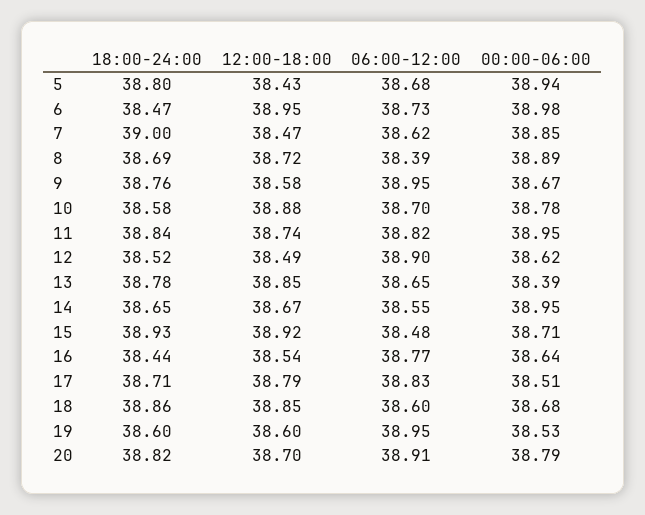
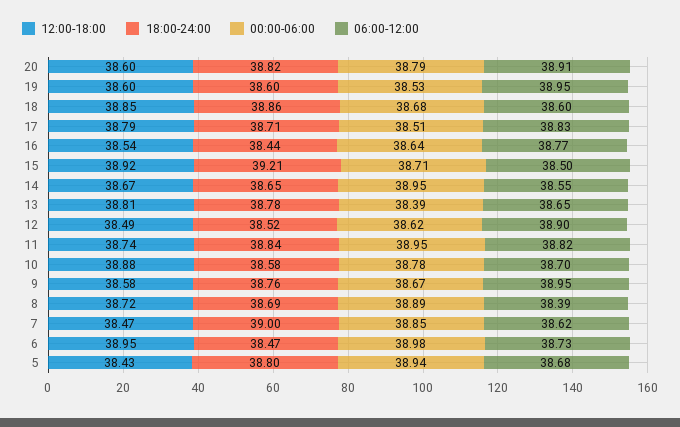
  {
    "18:00-24:00": {
      "5": 38.8,
      "6": 38.47,
      "7": 39,
      "8": 38.69,
      "9": 38.76,
      "10": 38.58,
      "11": 38.84,
      "12": 38.52,
      "13": 38.78,
      "14": 38.65,
-     "15": 38.93,
+     "15": 39.21,
      "16": 38.44,
      "17": 38.71,
      "18": 38.86,
      "19": 38.6,
      "20": 38.82
    },
    "12:00-18:00": {
      "5": 38.43,
      "6": 38.95,
      "7": 38.47,
      "8": 38.72,
      "9": 38.58,
      "10": 38.88,
      "11": 38.74,
      "12": 38.49,
-     "13": 38.85,
+     "13": 38.81,
      "14": 38.67,
      "15": 38.92,
      "16": 38.54,
      "17": 38.79,
      "18": 38.85,
      "19": 38.6,
-     "20": 38.7
+     "20": 38.6
    },
    "06:00-12:00": {
      "5": 38.68,
      "6": 38.73,
      "7": 38.62,
      "8": 38.39,
      "9": 38.95,
      "10": 38.7,
      "11": 38.82,
      "12": 38.9,
      "13": 38.65,
      "14": 38.55,
-     "15": 38.48,
+     "15": 38.5,
      "16": 38.77,
      "17": 38.83,
      "18": 38.6,
      "19": 38.95,
      "20": 38.91
    },
    "00:00-06:00": {
      "5": 38.94,
      "6": 38.98,
      "7": 38.85,
      "8": 38.89,
      "9": 38.67,
      "10": 38.78,
      "11": 38.95,
      "12": 38.62,
      "13": 38.39,
      "14": 38.95,
      "15": 38.71,
      "16": 38.64,
      "17": 38.51,
      "18": 38.68,
      "19": 38.53,
      "20": 38.79
    }
  }

